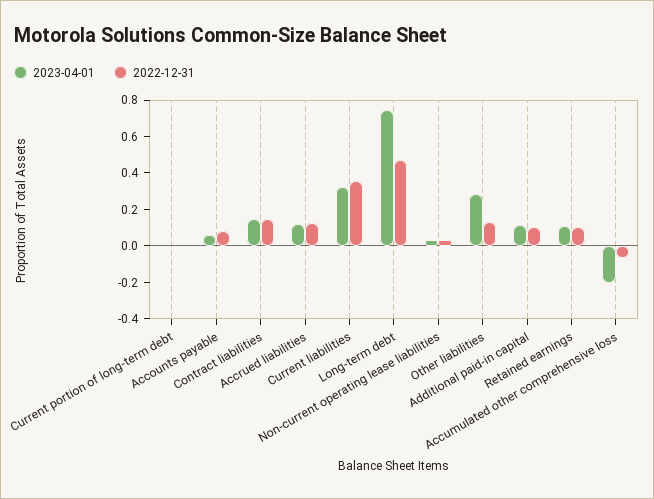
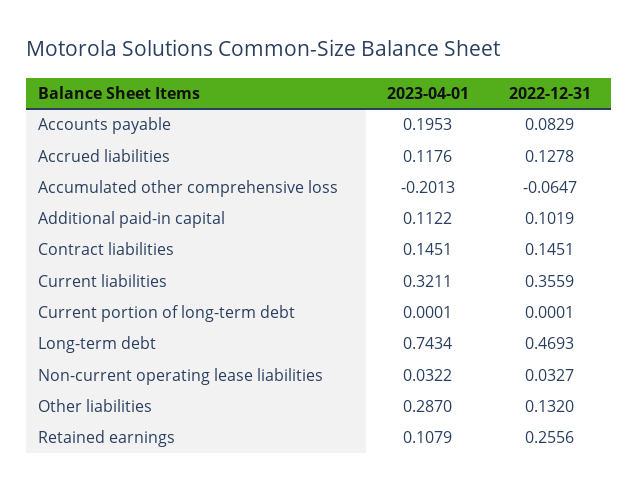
  {
    "2023-04-01": {
      "Current portion of long-term debt": 0.0001,
-     "Accounts payable": 0.05,
+     "Accounts payable": 0.1953,
      "Contract liabilities": 0.1451,
      "Accrued liabilities": 0.1176,
      "Current liabilities": 0.3211,
      "Long-term debt": 0.7434,
      "Non-current operating lease liabilities": 0.0322,
      "Other liabilities": 0.287,
      "Additional paid-in capital": 0.1122,
      "Retained earnings": 0.1079,
      "Accumulated other comprehensive loss": -0.2013
    },
    "2022-12-31": {
      "Current portion of long-term debt": 0.0001,
      "Accounts payable": 0.0829,
      "Contract liabilities": 0.1451,
      "Accrued liabilities": 0.1278,
      "Current liabilities": 0.3559,
      "Long-term debt": 0.4693,
      "Non-current operating lease liabilities": 0.0327,
      "Other liabilities": 0.132,
      "Additional paid-in capital": 0.1019,
-     "Retained earnings": 0.1,
+     "Retained earnings": 0.2556,
      "Accumulated other comprehensive loss": -0.0647
    }
  }

